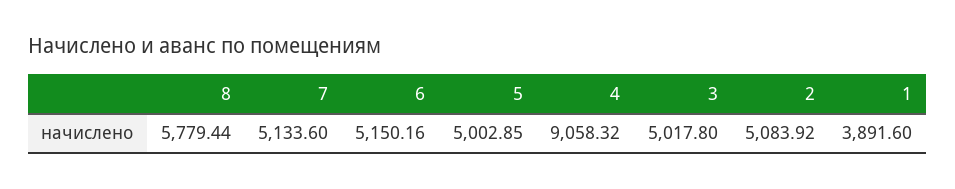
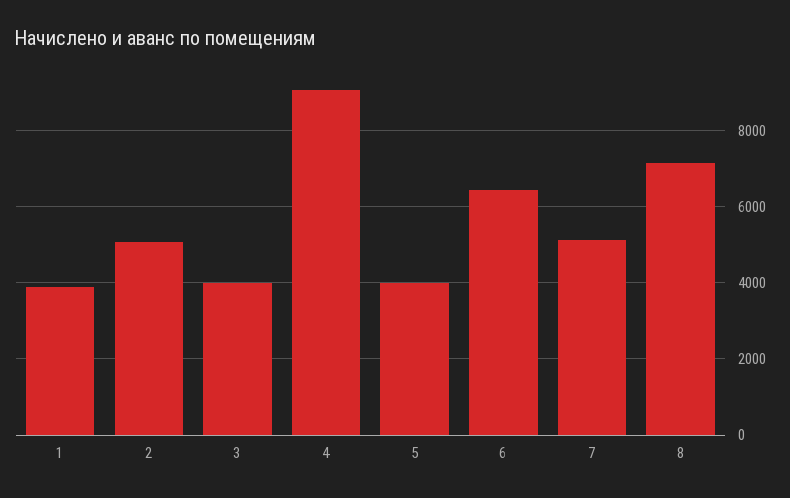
  {
-   "8": 5779.44,
+   "8": 7200,
    "7": 5133.6,
-   "6": 5150.16,
+   "6": 6400,
-   "5": 5002.85,
+   "5": 4000,
    "4": 9058.32,
-   "3": 5017.8,
+   "3": 4000,
    "2": 5083.92,
    "1": 3891.6
  }

